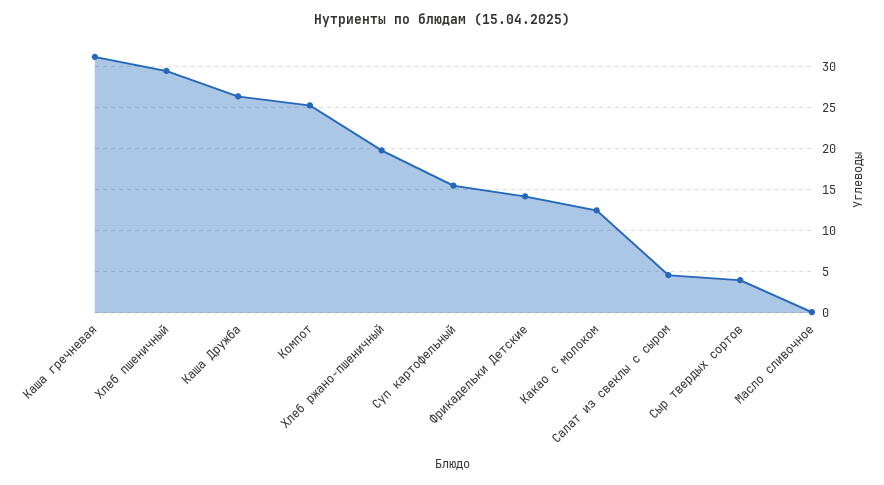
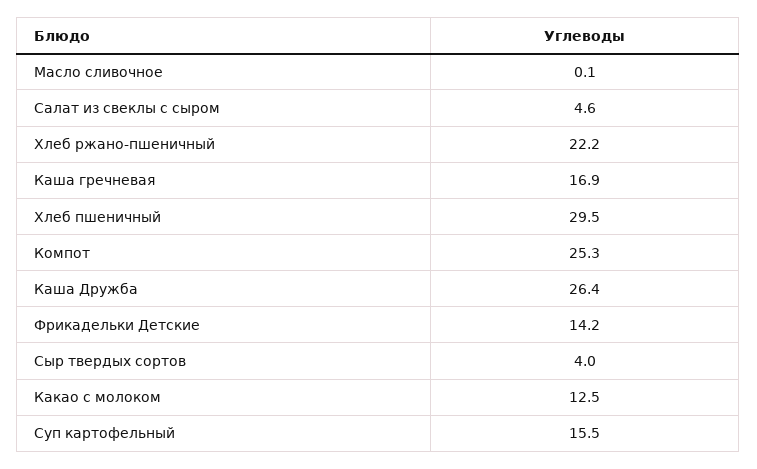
  {
-   "Каша гречневая": 31,
+   "Каша гречневая": 16.9,
    "Хлеб пшеничный": 29.5,
    "Каша Дружба": 26.4,
    "Компот": 25.3,
-   "Хлеб ржано-пшеничный": 20,
+   "Хлеб ржано-пшеничный": 22.2,
    "Суп картофельный": 15.5,
    "Фрикадельки Детские": 14.2,
    "Какао с молоком": 12.5,
    "Салат из свеклы с сыром": 4.6,
    "Сыр твердых сортов": 4,
    "Масло сливочное": 0.1
  }

